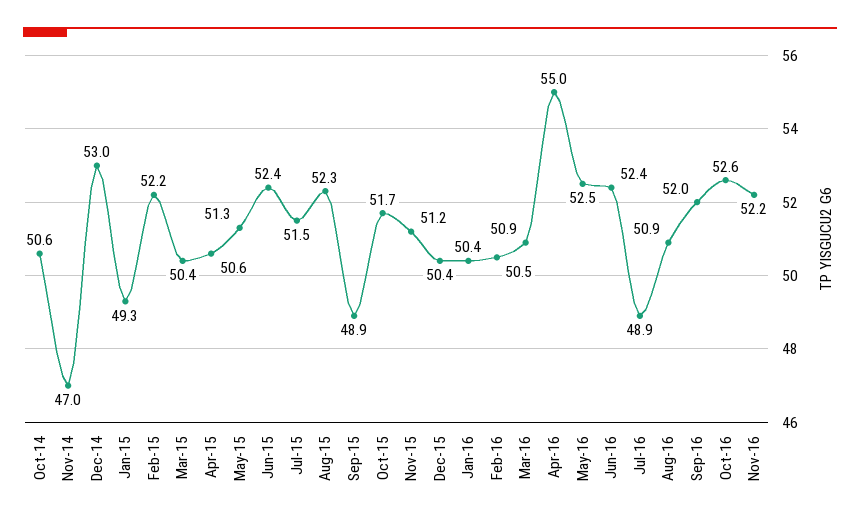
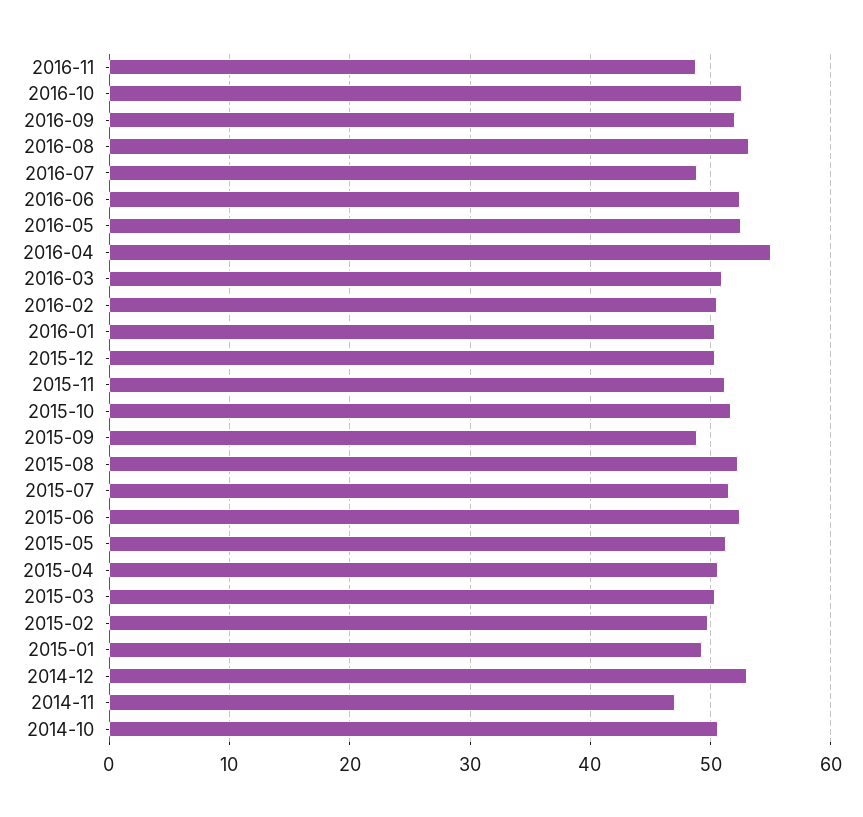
  {
    "Oct-14": 50.6,
    "Nov-14": 47,
    "Dec-14": 53,
    "Jan-15": 49.3,
-   "Feb-15": 52.2,
+   "Feb-15": 50,
    "Mar-15": 50.4,
    "Apr-15": 50.6,
    "May-15": 51.3,
    "Jun-15": 52.4,
    "Jul-15": 51.5,
    "Aug-15": 52.3,
    "Sep-15": 48.9,
    "Oct-15": 51.7,
    "Nov-15": 51.2,
    "Dec-15": 50.4,
    "Jan-16": 50.4,
    "Feb-16": 50.5,
    "Mar-16": 50.9,
    "Apr-16": 55,
    "May-16": 52.5,
    "Jun-16": 52.4,
    "Jul-16": 48.9,
-   "Aug-16": 50.9,
+   "Aug-16": 53,
    "Sep-16": 52,
    "Oct-16": 52.6,
-   "Nov-16": 52.2
+   "Nov-16": 49
  }

